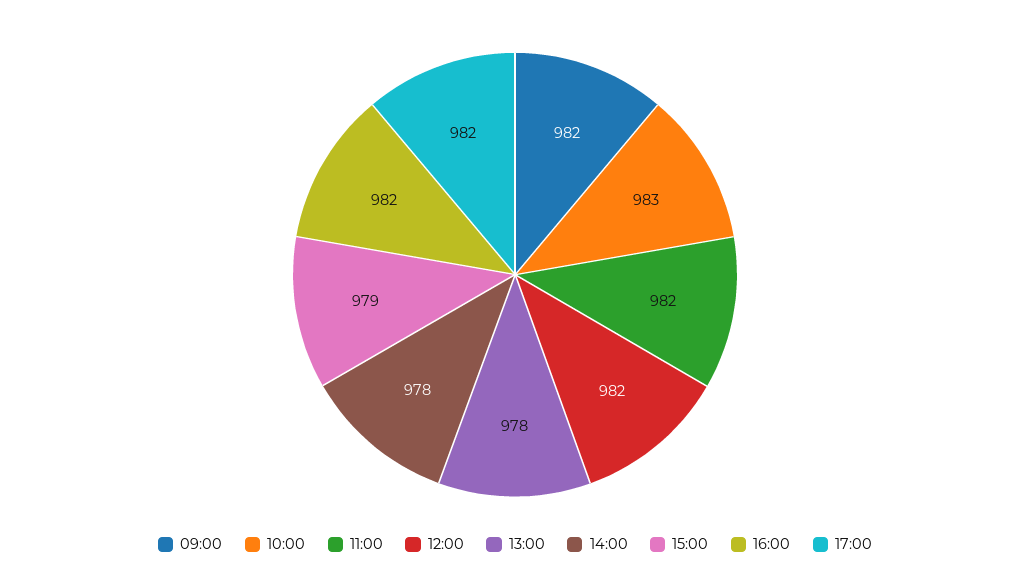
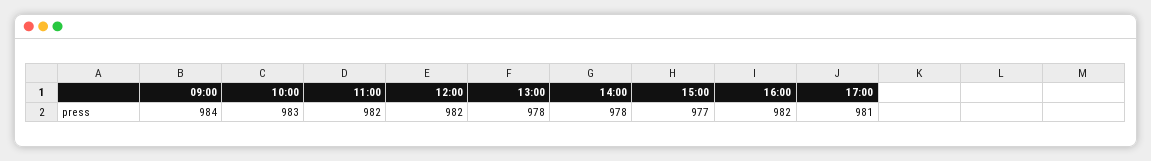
  {
-   "09:00": 982,
+   "09:00": 984,
    "10:00": 983,
    "11:00": 982,
    "12:00": 982,
    "13:00": 978,
    "14:00": 978,
-   "15:00": 979,
+   "15:00": 977,
    "16:00": 982,
-   "17:00": 982
+   "17:00": 981
  }

